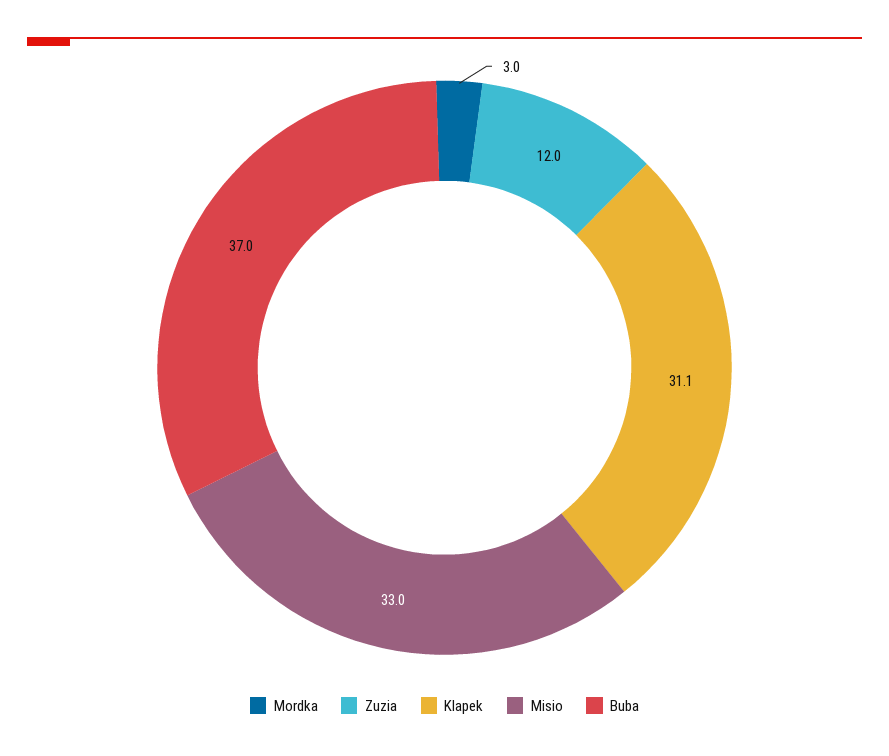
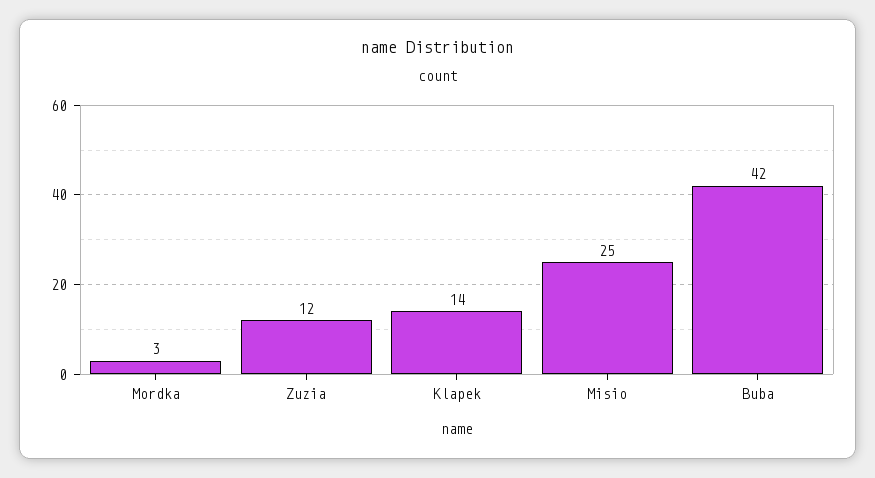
  {
    "Mordka": 3,
    "Zuzia": 12,
-   "Klapek": 31.1,
+   "Klapek": 14,
-   "Misio": 33,
+   "Misio": 25,
-   "Buba": 37
+   "Buba": 42
  }

